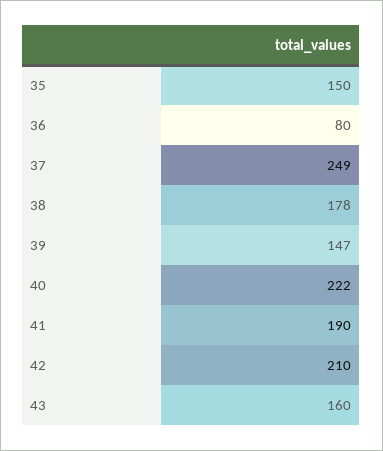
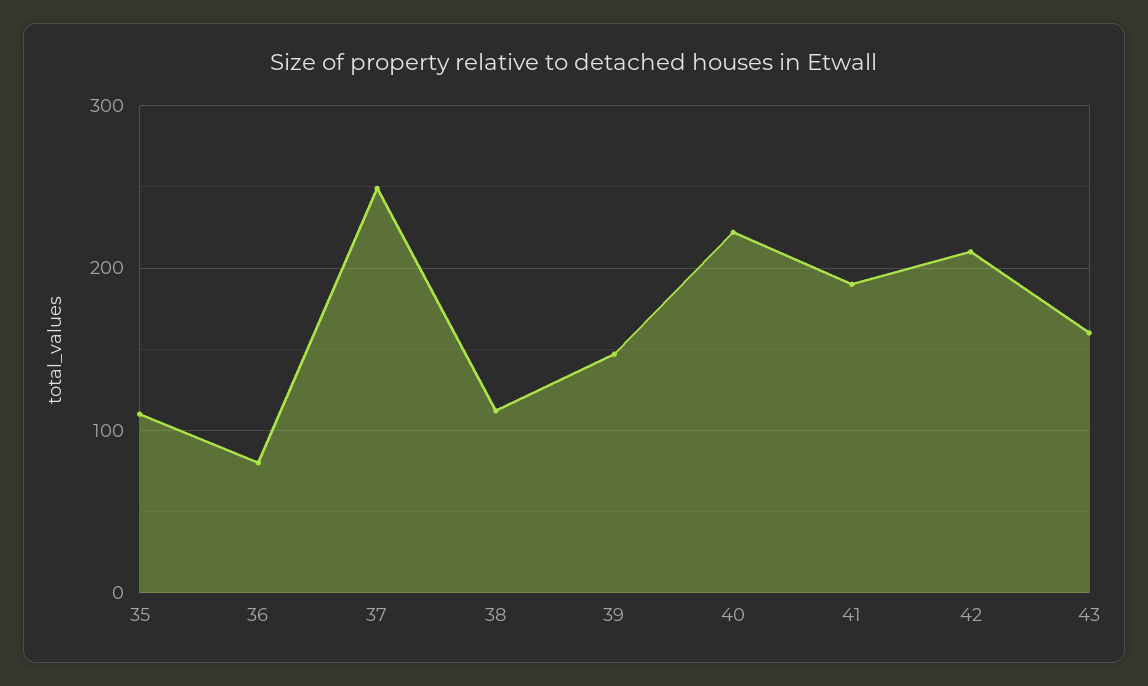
  {
-   "35": 150,
+   "35": 110,
    "36": 80,
    "37": 249,
-   "38": 178,
+   "38": 110,
    "39": 147,
    "40": 222,
    "41": 190,
    "42": 210,
    "43": 160
  }

